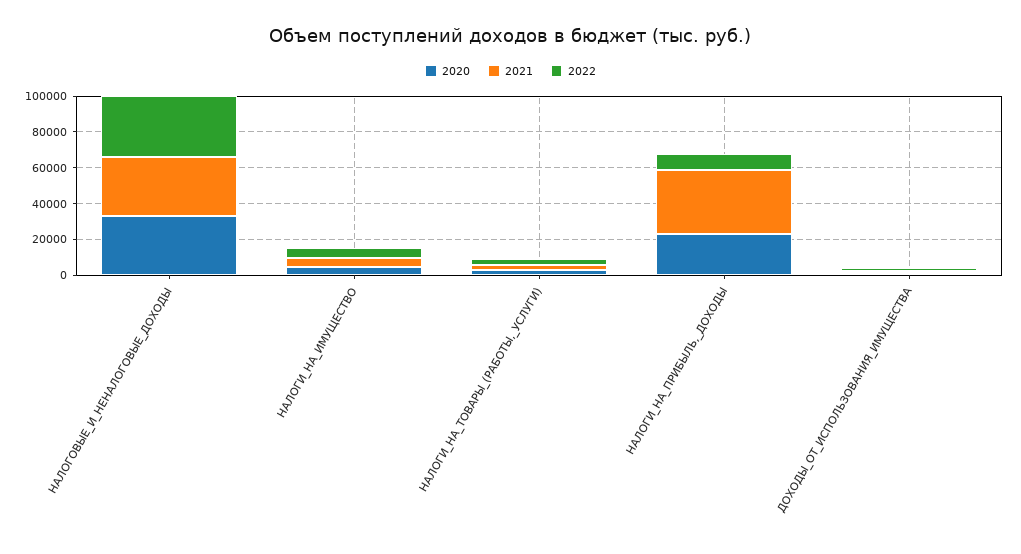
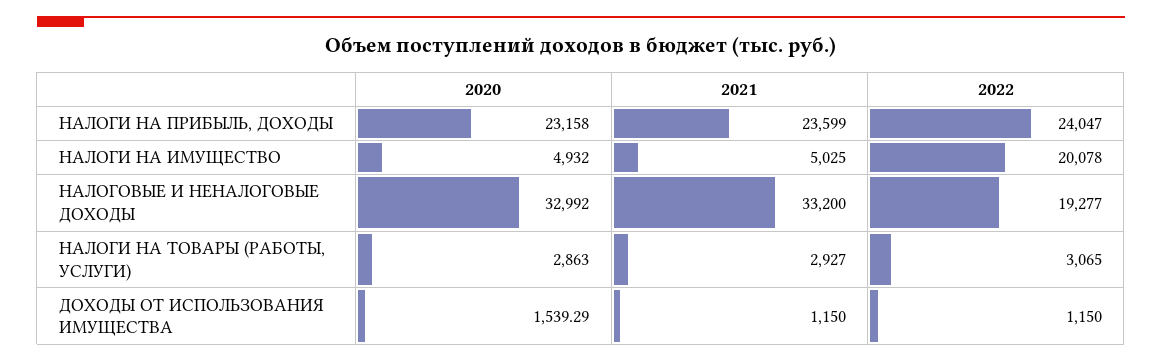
  {
    "2020": {
      "НАЛОГОВЫЕ_И_НЕНАЛОГОВЫЕ_ДОХОДЫ": 32992,
      "НАЛОГИ_НА_ИМУЩЕСТВО": 4932,
      "НАЛОГИ_НА_ТОВАРЫ_(РАБОТЫ,_УСЛУГИ)": 2863,
      "НАЛОГИ_НА_ПРИБЫЛЬ,_ДОХОДЫ": 23158,
      "ДОХОДЫ_ОТ_ИСПОЛЬЗОВАНИЯ_ИМУЩЕСТВА": 1539.29
    },
    "2021": {
      "НАЛОГОВЫЕ_И_НЕНАЛОГОВЫЕ_ДОХОДЫ": 33200,
      "НАЛОГИ_НА_ИМУЩЕСТВО": 5025,
      "НАЛОГИ_НА_ТОВАРЫ_(РАБОТЫ,_УСЛУГИ)": 2927,
-     "НАЛОГИ_НА_ПРИБЫЛЬ,_ДОХОДЫ": 35000,
+     "НАЛОГИ_НА_ПРИБЫЛЬ,_ДОХОДЫ": 23599,
      "ДОХОДЫ_ОТ_ИСПОЛЬЗОВАНИЯ_ИМУЩЕСТВА": 1150
    },
    "2022": {
-     "НАЛОГОВЫЕ_И_НЕНАЛОГОВЫЕ_ДОХОДЫ": 35000,
+     "НАЛОГОВЫЕ_И_НЕНАЛОГОВЫЕ_ДОХОДЫ": 19277,
-     "НАЛОГИ_НА_ИМУЩЕСТВО": 5000,
+     "НАЛОГИ_НА_ИМУЩЕСТВО": 20078,
      "НАЛОГИ_НА_ТОВАРЫ_(РАБОТЫ,_УСЛУГИ)": 3065,
-     "НАЛОГИ_НА_ПРИБЫЛЬ,_ДОХОДЫ": 10000,
+     "НАЛОГИ_НА_ПРИБЫЛЬ,_ДОХОДЫ": 24047,
      "ДОХОДЫ_ОТ_ИСПОЛЬЗОВАНИЯ_ИМУЩЕСТВА": 1150
    }
  }

